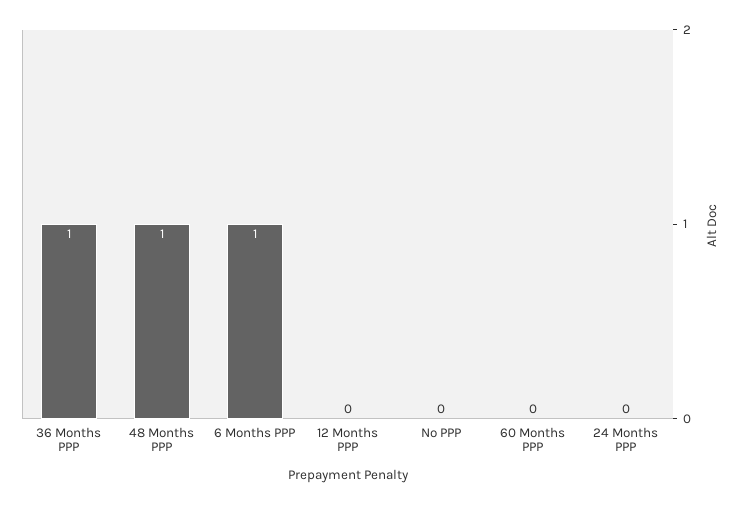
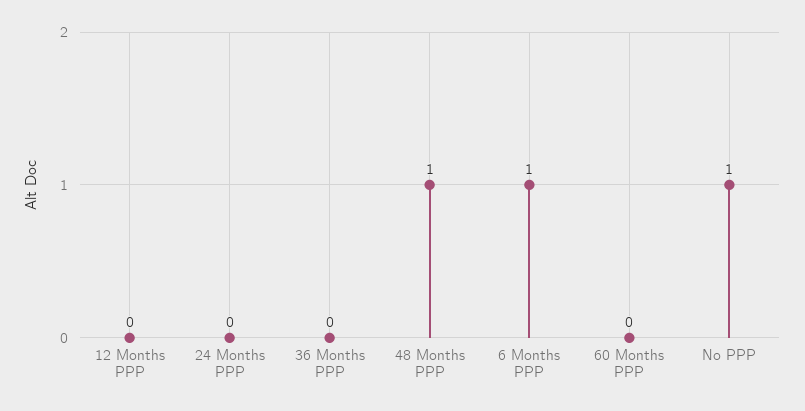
  {
-   "36 Months PPP": 1,
+   "36 Months PPP": 0,
    "48 Months PPP": 1,
    "6 Months PPP": 1,
    "12 Months PPP": 0,
-   "No PPP": 0,
+   "No PPP": 1,
    "60 Months PPP": 0,
    "24 Months PPP": 0
  }

